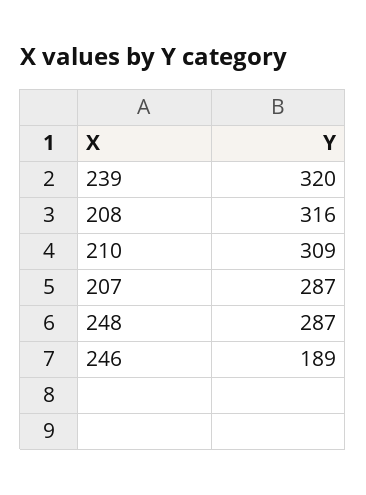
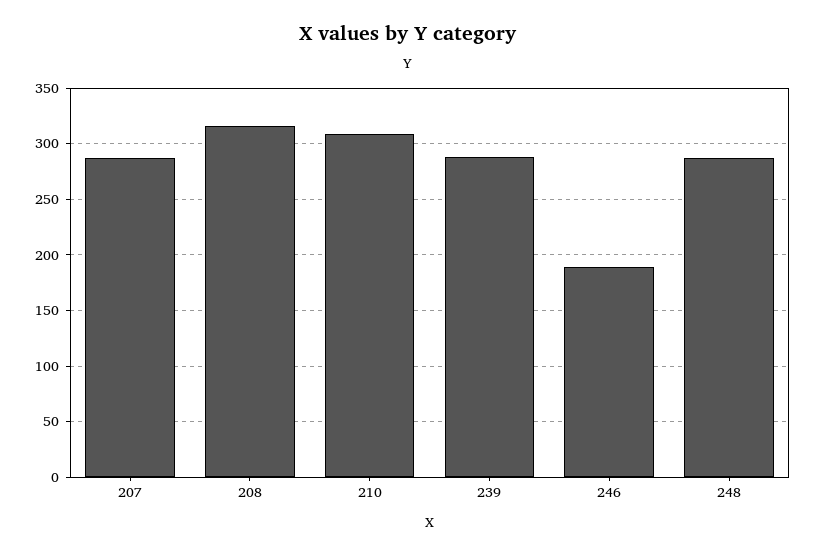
  {
-   "239": 320,
+   "239": 290,
    "208": 316,
    "210": 309,
    "207": 287,
    "248": 287,
    "246": 189
  }

